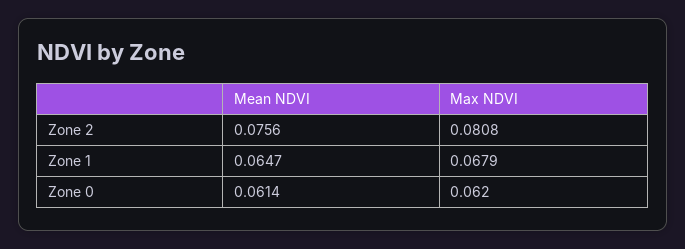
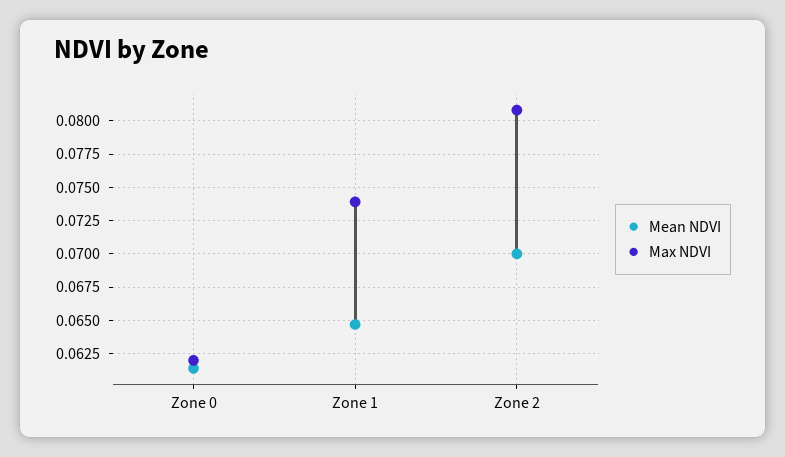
  {
    "Mean NDVI": {
-     "Zone 2": 0.0756,
+     "Zone 2": 0.07,
      "Zone 1": 0.0647,
      "Zone 0": 0.0614
    },
    "Max NDVI": {
      "Zone 2": 0.0808,
-     "Zone 1": 0.0679,
+     "Zone 1": 0.074,
      "Zone 0": 0.062
    }
  }

